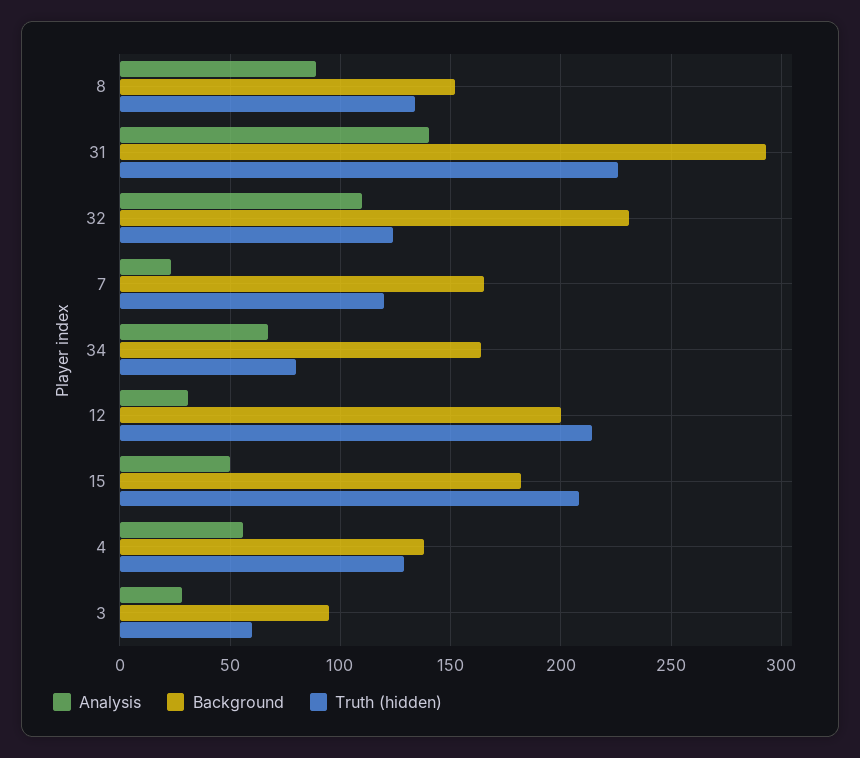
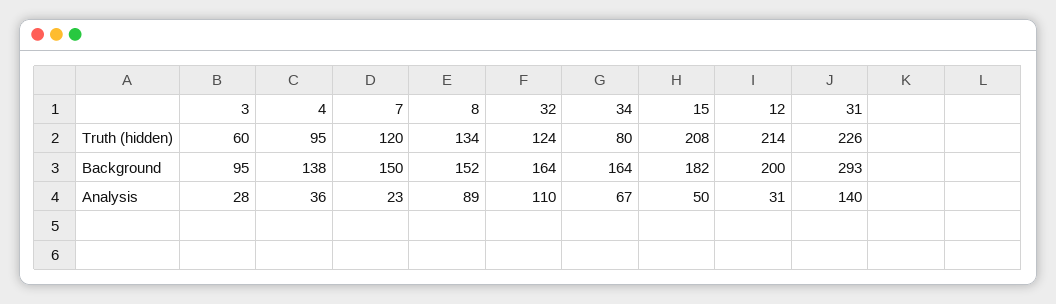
  {
    "Analysis": {
      "8": 89,
      "31": 140,
      "32": 110,
      "7": 23,
      "34": 67,
      "12": 31,
      "15": 50,
-     "4": 55,
+     "4": 36,
      "3": 28
    },
    "Background": {
      "8": 152,
      "31": 293,
-     "32": 230,
+     "32": 164,
-     "7": 165,
+     "7": 150,
      "34": 164,
      "12": 200,
      "15": 182,
      "4": 138,
      "3": 95
    },
    "Truth (hidden)": {
      "8": 134,
      "31": 226,
      "32": 124,
      "7": 120,
      "34": 80,
      "12": 214,
      "15": 208,
-     "4": 130,
+     "4": 95,
      "3": 60
    }
  }

